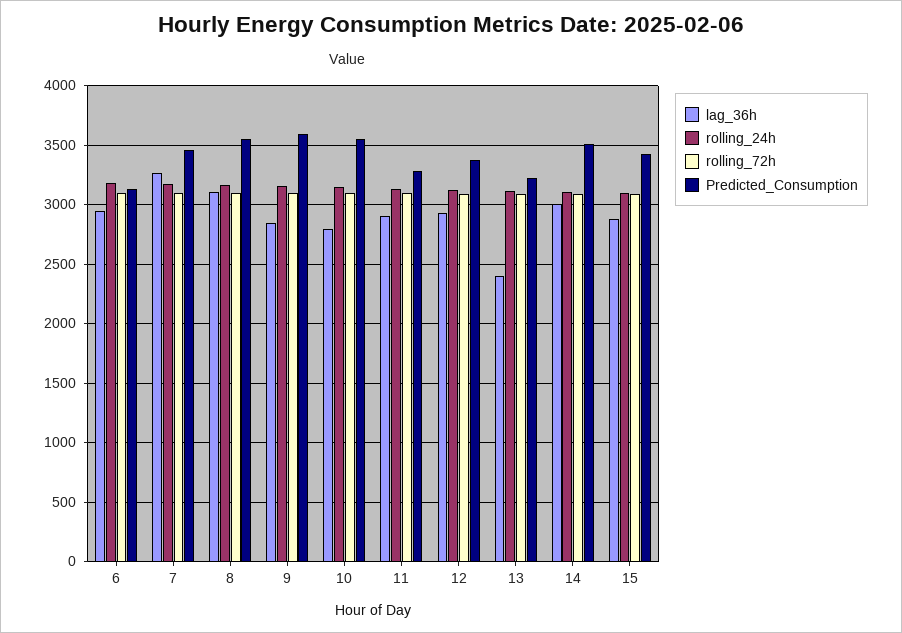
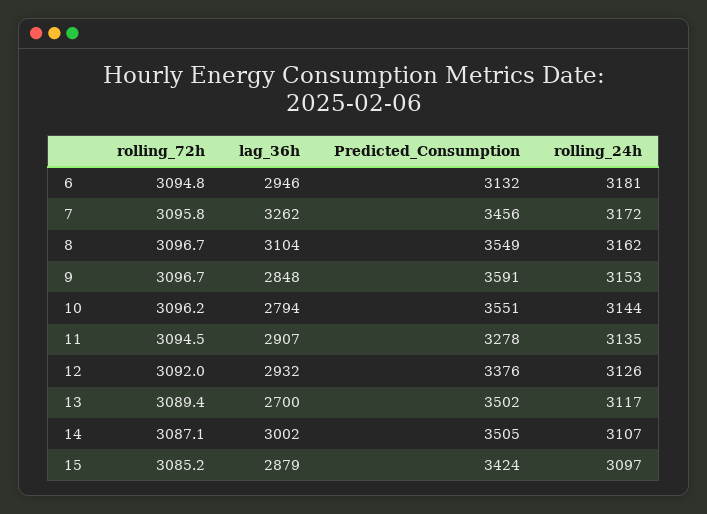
  {
    "lag_36h": {
      "6": 2946,
      "7": 3262,
      "8": 3104,
      "9": 2848,
      "10": 2794,
      "11": 2907,
      "12": 2932,
-     "13": 2400,
+     "13": 2700,
      "14": 3002,
      "15": 2879
    },
    "rolling_24h": {
      "6": 3181,
      "7": 3172,
      "8": 3162,
      "9": 3153,
      "10": 3144,
      "11": 3135,
      "12": 3126,
      "13": 3117,
      "14": 3107,
      "15": 3097
    },
    "rolling_72h": {
      "6": 3094.8,
      "7": 3095.8,
      "8": 3096.7,
      "9": 3096.7,
      "10": 3096.2,
      "11": 3094.5,
      "12": 3092,
      "13": 3089.4,
      "14": 3087.1,
      "15": 3085.2
    },
    "Predicted_Consumption": {
      "6": 3132,
      "7": 3456,
      "8": 3549,
      "9": 3591,
      "10": 3551,
      "11": 3278,
      "12": 3376,
-     "13": 3200,
+     "13": 3502,
      "14": 3505,
      "15": 3424
    }
  }

